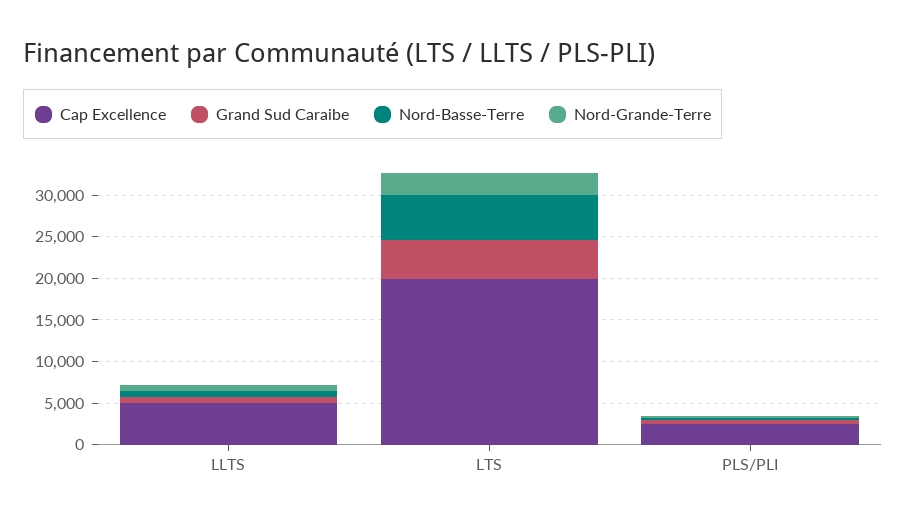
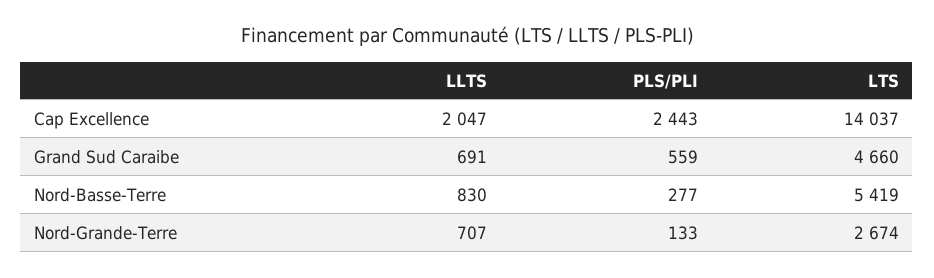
  {
    "Cap Excellence": {
-     "LLTS": 5000,
+     "LLTS": 2047,
-     "LTS": 20000,
+     "LTS": 14037,
      "PLS/PLI": 2443
    },
    "Grand Sud Caraibe": {
      "LLTS": 691,
      "LTS": 4660,
      "PLS/PLI": 559
    },
    "Nord-Basse-Terre": {
      "LLTS": 830,
      "LTS": 5419,
      "PLS/PLI": 277
    },
    "Nord-Grande-Terre": {
      "LLTS": 707,
      "LTS": 2674,
      "PLS/PLI": 133
    }
  }

